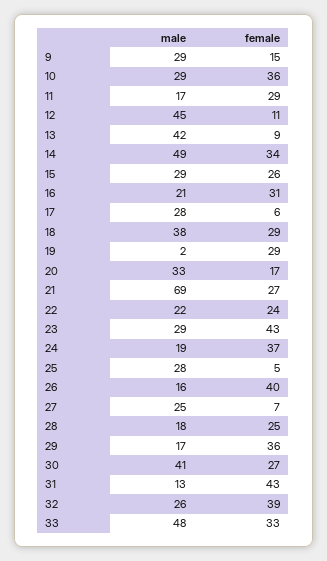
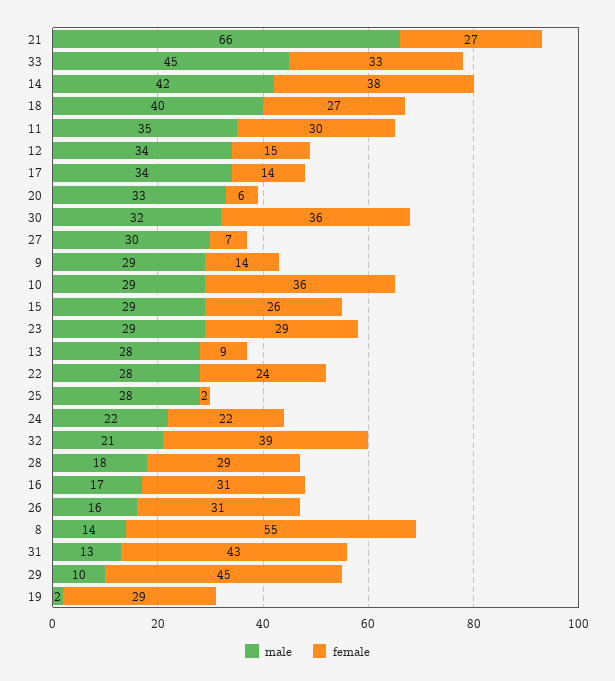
  {
    "male": {
      "9": 29,
      "10": 29,
-     "11": 17,
+     "11": 35,
-     "12": 45,
+     "12": 34,
-     "13": 42,
+     "13": 28,
-     "14": 49,
+     "14": 42,
      "15": 29,
-     "16": 21,
+     "16": 17,
-     "17": 28,
+     "17": 34,
-     "18": 38,
+     "18": 40,
      "19": 2,
      "20": 33,
-     "21": 69,
+     "21": 66,
-     "22": 22,
+     "22": 28,
      "23": 29,
-     "24": 19,
+     "24": 22,
      "25": 28,
      "26": 16,
-     "27": 25,
+     "27": 30,
      "28": 18,
-     "29": 17,
+     "29": 10,
-     "30": 41,
+     "30": 32,
      "31": 13,
-     "32": 26,
+     "32": 21,
-     "33": 48
+     "33": 45,
+     "8": 14
    },
    "female": {
-     "9": 15,
+     "9": 14,
      "10": 36,
-     "11": 29,
+     "11": 30,
-     "12": 11,
+     "12": 15,
      "13": 9,
-     "14": 34,
+     "14": 38,
      "15": 26,
      "16": 31,
-     "17": 6,
+     "17": 14,
-     "18": 29,
+     "18": 27,
      "19": 29,
-     "20": 17,
+     "20": 6,
      "21": 27,
      "22": 24,
-     "23": 43,
+     "23": 29,
-     "24": 37,
+     "24": 22,
-     "25": 5,
+     "25": 2,
-     "26": 40,
+     "26": 31,
      "27": 7,
-     "28": 25,
+     "28": 29,
-     "29": 36,
+     "29": 45,
-     "30": 27,
+     "30": 36,
      "31": 43,
      "32": 39,
-     "33": 33
+     "33": 33,
+     "8": 55
    }
  }

